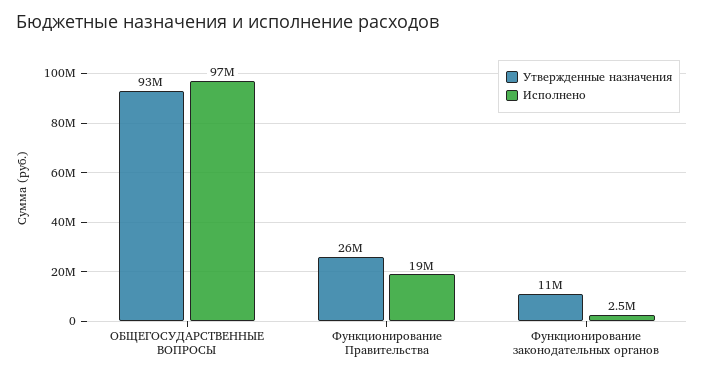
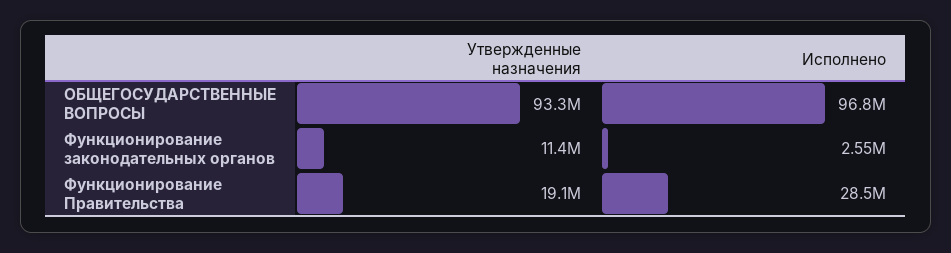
  {
    "Утвержденные назначения": {
      "ОБЩЕГОСУДАРСТВЕННЫЕ ВОПРОСЫ": 93300000,
-     "Функционирование Правительства": 26000000,
+     "Функционирование Правительства": 19100000,
      "Функционирование законодательных органов": 11400000
    },
    "Исполнено": {
      "ОБЩЕГОСУДАРСТВЕННЫЕ ВОПРОСЫ": 96800000,
-     "Функционирование Правительства": 19000000,
+     "Функционирование Правительства": 28500000,
      "Функционирование законодательных органов": 2550000
    }
  }

